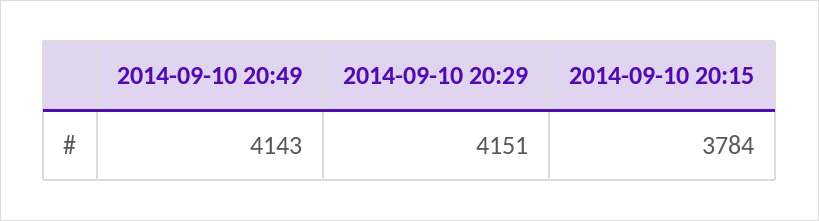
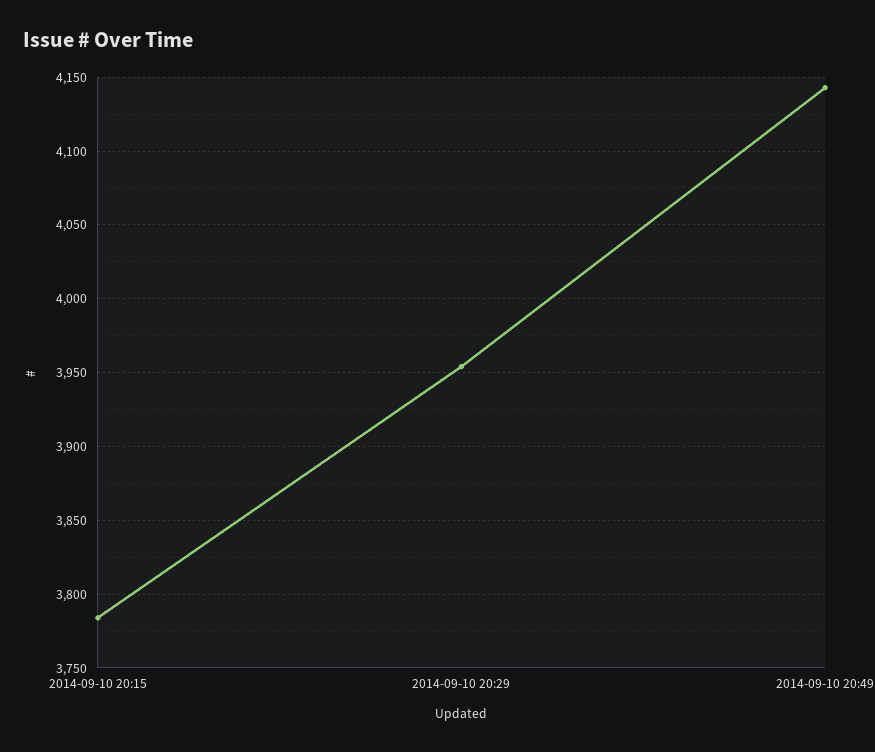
  {
    "2014-09-10 20:49": 4143,
-   "2014-09-10 20:29": 4151,
+   "2014-09-10 20:29": 3955,
    "2014-09-10 20:15": 3784
  }

